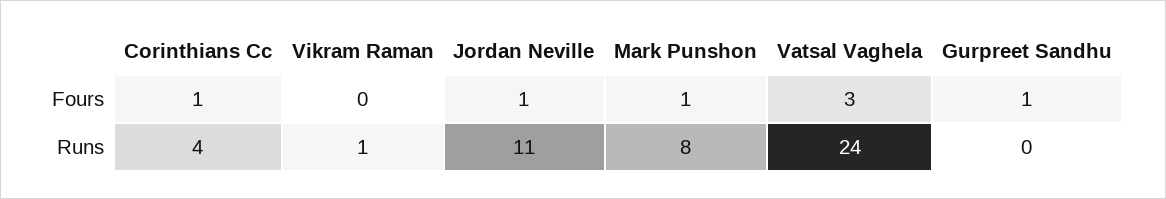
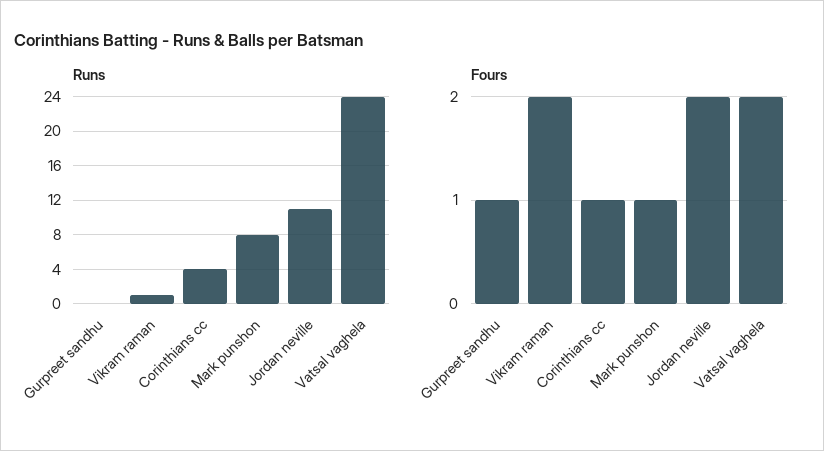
  {
    "Fours": {
      "Corinthians Cc": 1,
-     "Vikram Raman": 0,
+     "Vikram Raman": 2,
-     "Jordan Neville": 1,
+     "Jordan Neville": 2,
      "Mark Punshon": 1,
-     "Vatsal Vaghela": 3,
+     "Vatsal Vaghela": 2,
      "Gurpreet Sandhu": 1
    },
    "Runs": {
      "Corinthians Cc": 4,
      "Vikram Raman": 1,
      "Jordan Neville": 11,
      "Mark Punshon": 8,
      "Vatsal Vaghela": 24,
      "Gurpreet Sandhu": 0
    }
  }

